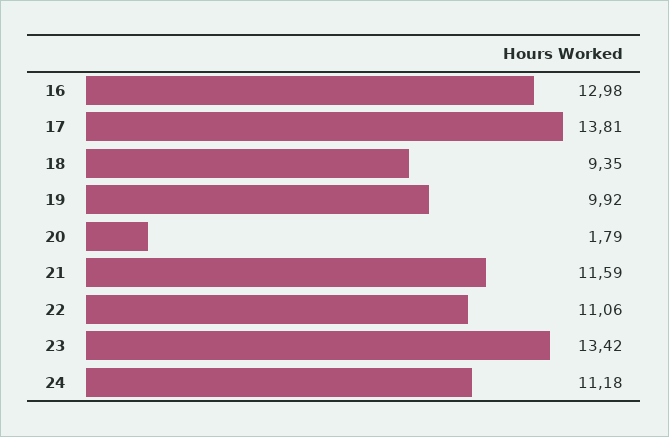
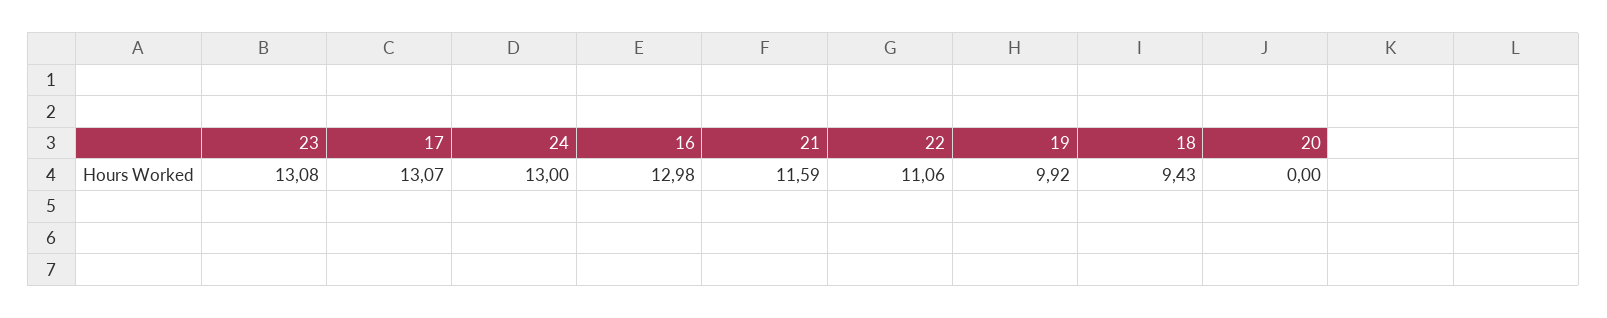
  {
    "16": 12.98,
-   "17": 13.81,
+   "17": 13.07,
-   "18": 9.35,
+   "18": 9.43,
    "19": 9.92,
-   "20": 1.79,
+   "20": 0,
    "21": 11.59,
    "22": 11.06,
-   "23": 13.42,
+   "23": 13.08,
-   "24": 11.18
+   "24": 13
  }

